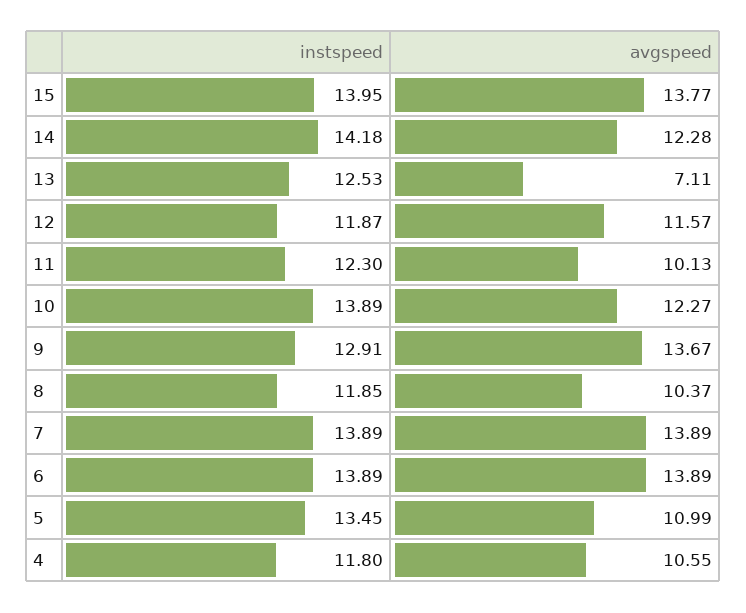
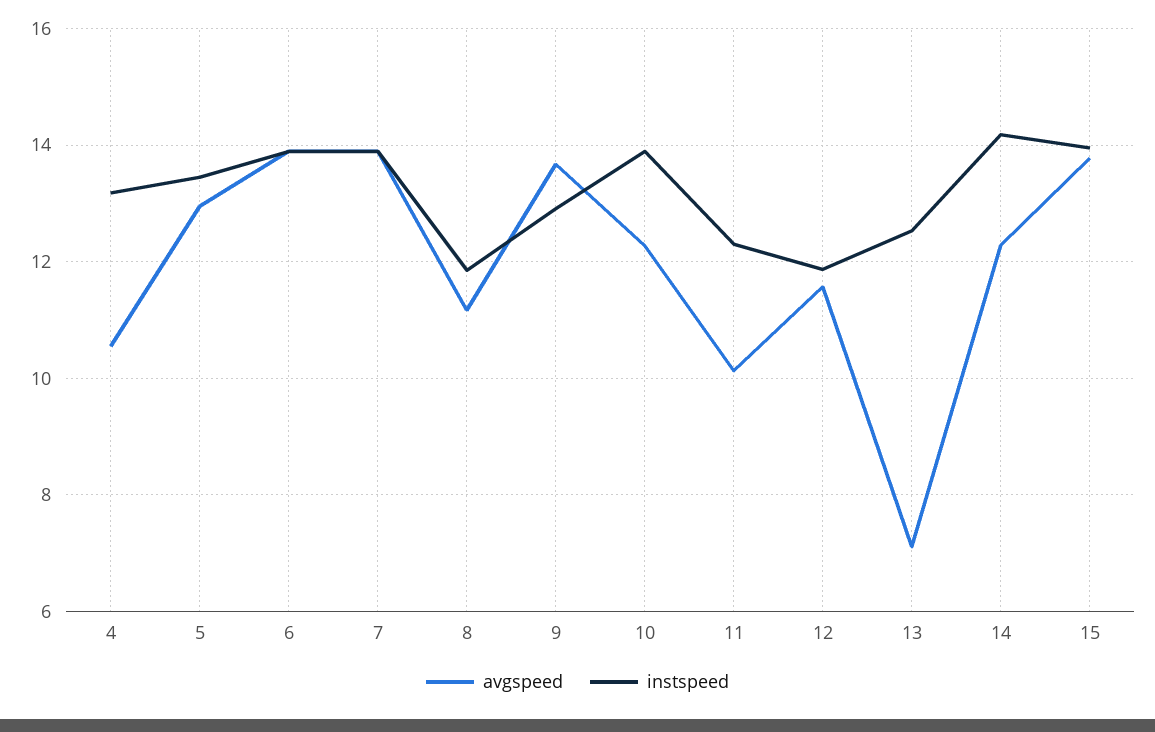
  {
    "instspeed": {
      "15": 13.95,
      "14": 14.18,
      "13": 12.53,
      "12": 11.87,
      "11": 12.3,
      "10": 13.89,
      "9": 12.91,
      "8": 11.85,
      "7": 13.89,
      "6": 13.89,
      "5": 13.45,
-     "4": 11.8
+     "4": 13.2
    },
    "avgspeed": {
      "15": 13.77,
      "14": 12.28,
      "13": 7.11,
      "12": 11.57,
      "11": 10.13,
      "10": 12.27,
      "9": 13.67,
-     "8": 10.37,
+     "8": 11.2,
      "7": 13.89,
      "6": 13.89,
-     "5": 10.99,
+     "5": 13,
      "4": 10.55
    }
  }

